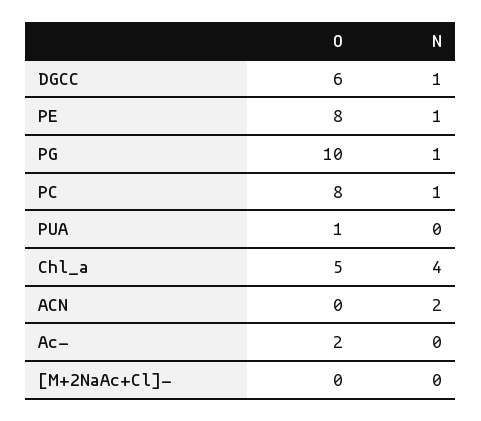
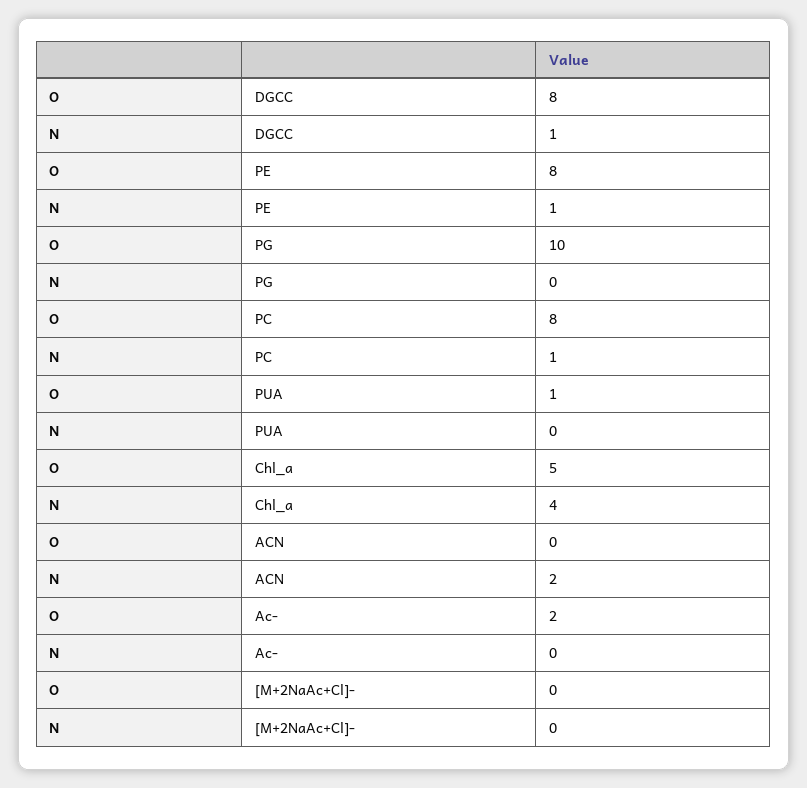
  {
    "O": {
-     "DGCC": 6,
+     "DGCC": 8,
      "PE": 8,
      "PG": 10,
      "PC": 8,
      "PUA": 1,
      "Chl_a": 5,
      "ACN": 0,
      "Ac-": 2,
      "[M+2NaAc+Cl]-": 0
    },
    "N": {
      "DGCC": 1,
      "PE": 1,
-     "PG": 1,
+     "PG": 0,
      "PC": 1,
      "PUA": 0,
      "Chl_a": 4,
      "ACN": 2,
      "Ac-": 0,
      "[M+2NaAc+Cl]-": 0
    }
  }

